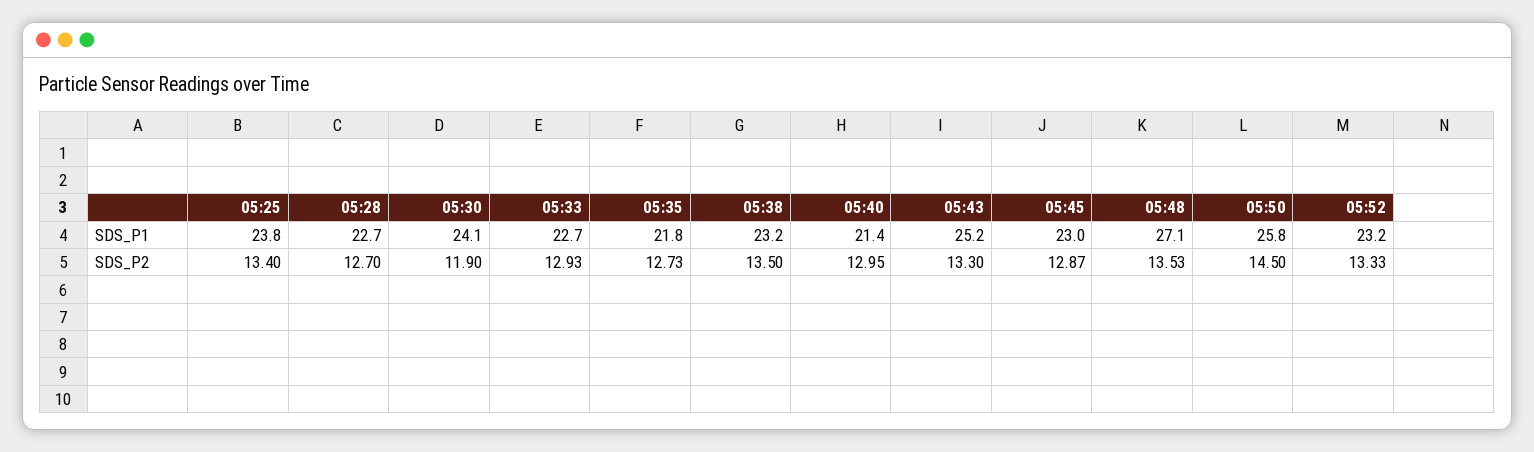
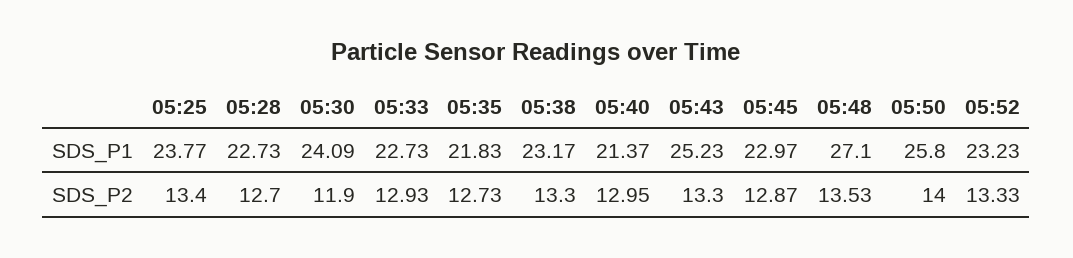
  {
    "05:25": {
      "SDS_P1": 23.77,
      "SDS_P2": 13.4
    },
    "05:28": {
      "SDS_P1": 22.73,
      "SDS_P2": 12.7
    },
    "05:30": {
      "SDS_P1": 24.09,
      "SDS_P2": 11.9
    },
    "05:33": {
      "SDS_P1": 22.73,
      "SDS_P2": 12.93
    },
    "05:35": {
      "SDS_P1": 21.83,
      "SDS_P2": 12.73
    },
    "05:38": {
      "SDS_P1": 23.17,
-     "SDS_P2": 13.5
+     "SDS_P2": 13.3
    },
    "05:40": {
      "SDS_P1": 21.37,
      "SDS_P2": 12.95
    },
    "05:43": {
      "SDS_P1": 25.23,
      "SDS_P2": 13.3
    },
    "05:45": {
      "SDS_P1": 22.97,
      "SDS_P2": 12.87
    },
    "05:48": {
      "SDS_P1": 27.1,
      "SDS_P2": 13.53
    },
    "05:50": {
      "SDS_P1": 25.8,
-     "SDS_P2": 14.5
+     "SDS_P2": 14
    },
    "05:52": {
      "SDS_P1": 23.23,
      "SDS_P2": 13.33
    }
  }

